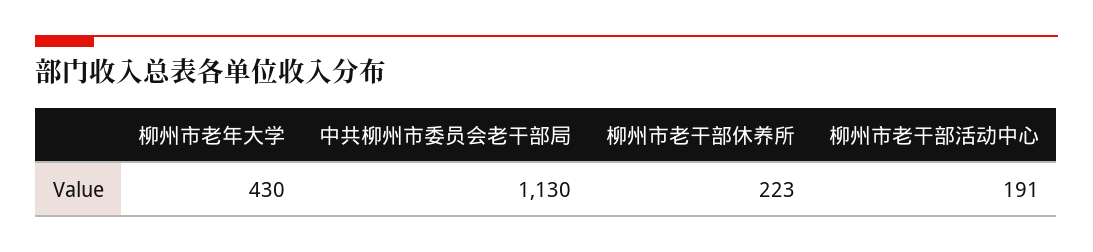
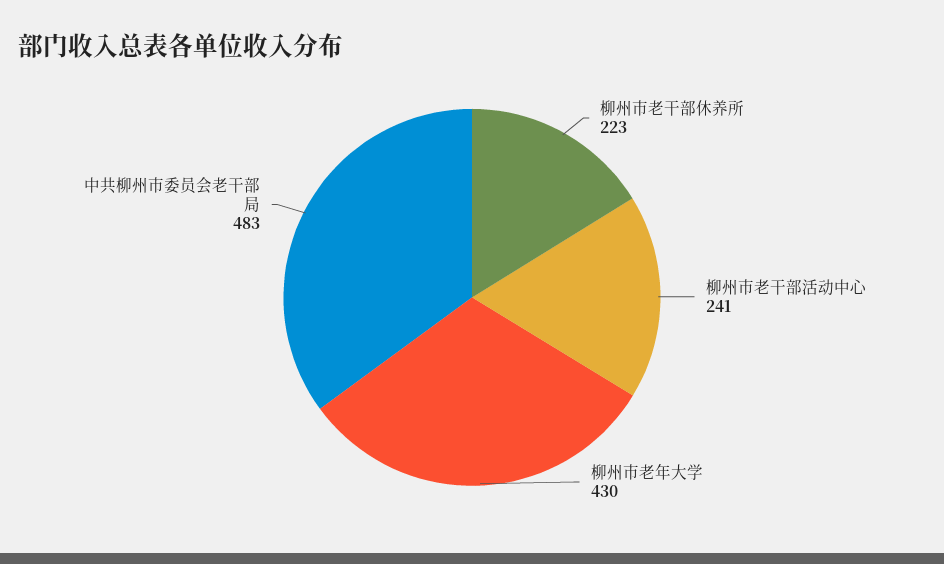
  {
    "柳州市老年大学": 430,
-   "中共柳州市委员会老干部局": 1130,
+   "中共柳州市委员会老干部局": 483,
    "柳州市老干部休养所": 223,
-   "柳州市老干部活动中心": 191
+   "柳州市老干部活动中心": 241
  }

